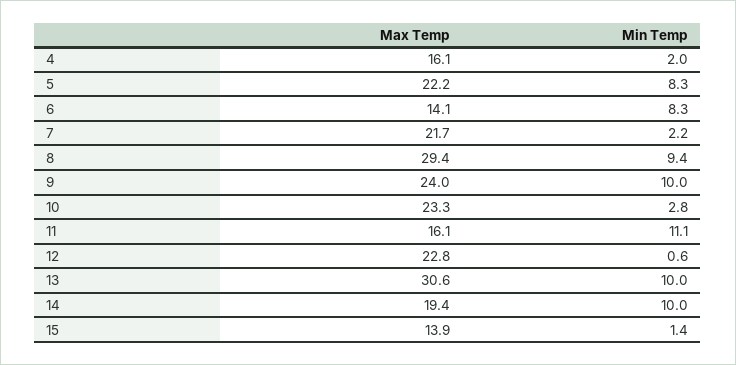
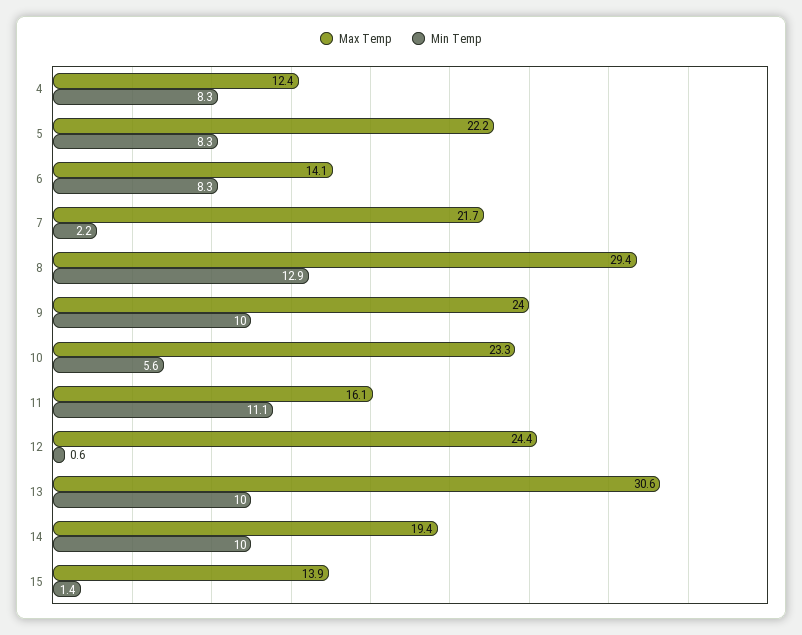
  {
    "Max Temp": {
-     "4": 16.1,
+     "4": 12.4,
      "5": 22.2,
      "6": 14.1,
      "7": 21.7,
      "8": 29.4,
      "9": 24,
      "10": 23.3,
      "11": 16.1,
-     "12": 22.8,
+     "12": 24.4,
      "13": 30.6,
      "14": 19.4,
      "15": 13.9
    },
    "Min Temp": {
-     "4": 2,
+     "4": 8.3,
      "5": 8.3,
      "6": 8.3,
      "7": 2.2,
-     "8": 9.4,
+     "8": 12.9,
      "9": 10,
-     "10": 2.8,
+     "10": 5.6,
      "11": 11.1,
      "12": 0.6,
      "13": 10,
      "14": 10,
      "15": 1.4
    }
  }

